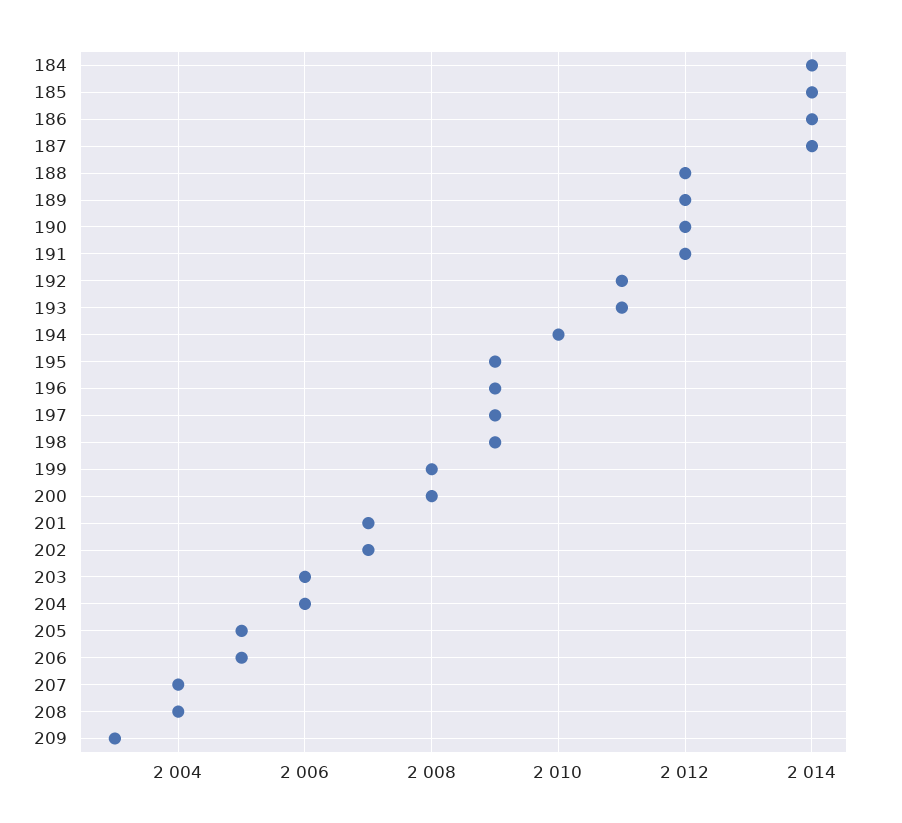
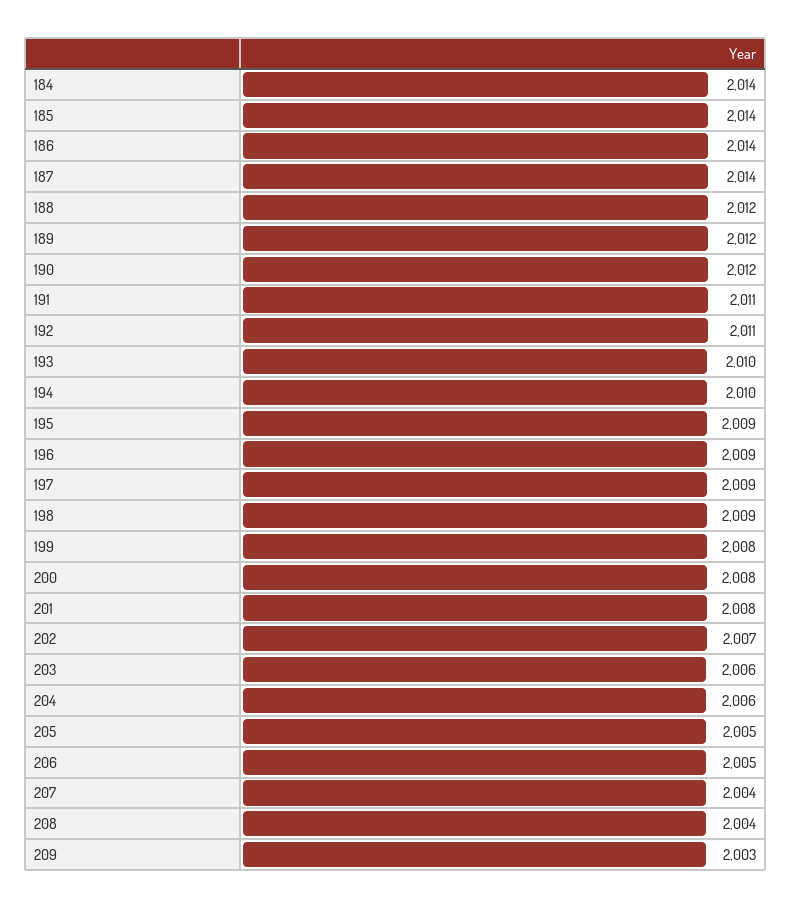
  {
    "184": 2014,
    "185": 2014,
    "186": 2014,
    "187": 2014,
    "188": 2012,
    "189": 2012,
    "190": 2012,
-   "191": 2012,
+   "191": 2011,
    "192": 2011,
-   "193": 2011,
+   "193": 2010,
    "194": 2010,
    "195": 2009,
    "196": 2009,
    "197": 2009,
    "198": 2009,
    "199": 2008,
    "200": 2008,
-   "201": 2007,
+   "201": 2008,
    "202": 2007,
    "203": 2006,
    "204": 2006,
    "205": 2005,
    "206": 2005,
    "207": 2004,
    "208": 2004,
    "209": 2003
  }

